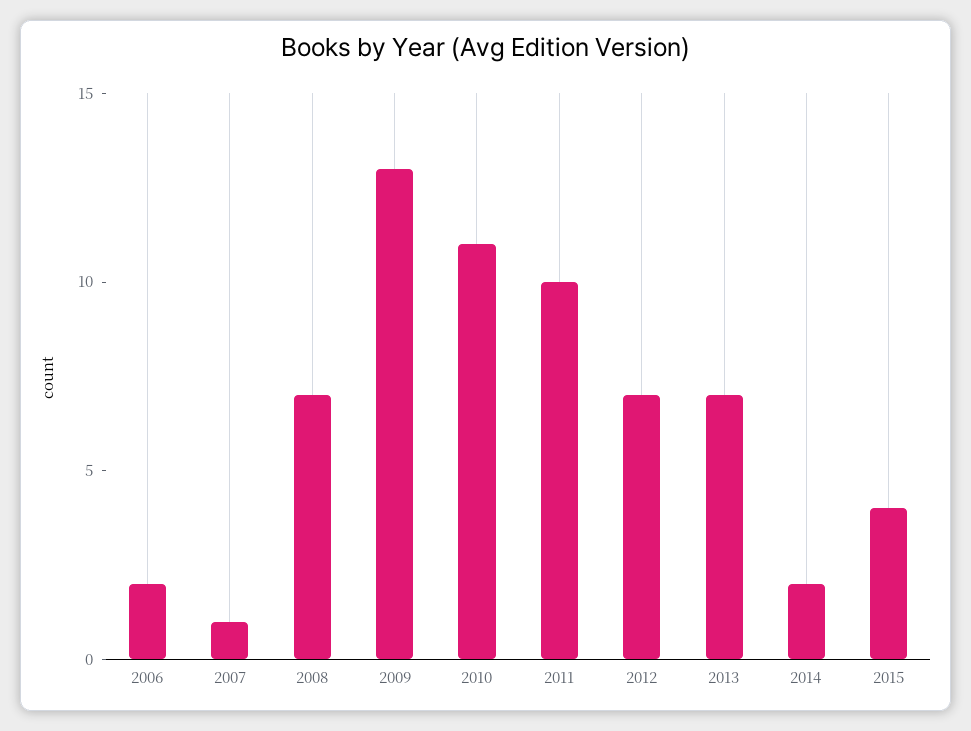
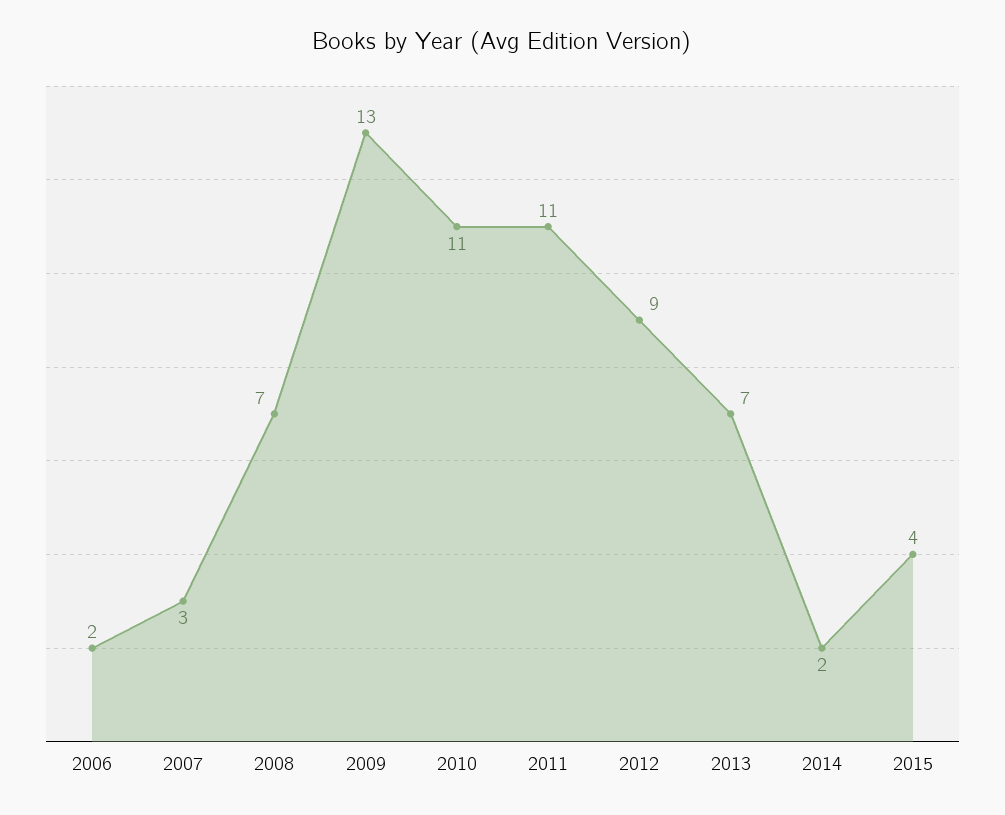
  {
    "2006": 2,
-   "2007": 1,
+   "2007": 3,
    "2008": 7,
    "2009": 13,
    "2010": 11,
-   "2011": 10,
+   "2011": 11,
-   "2012": 7,
+   "2012": 9,
    "2013": 7,
    "2014": 2,
    "2015": 4
  }

